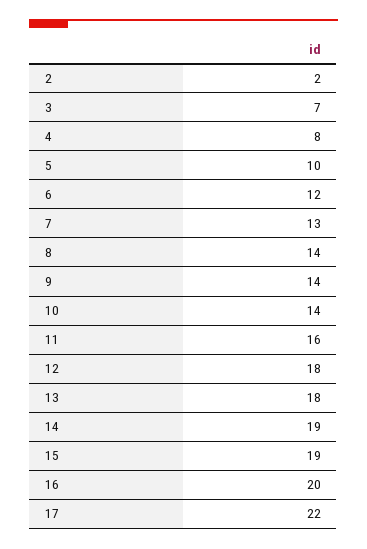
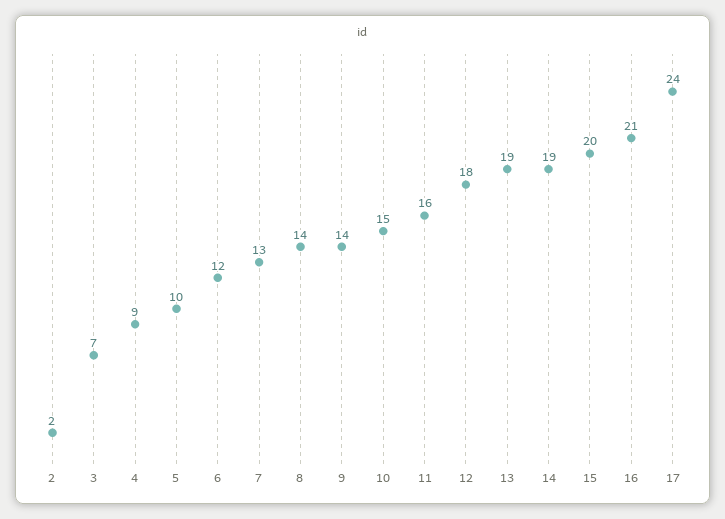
  {
    "2": 2,
    "3": 7,
-   "4": 8,
+   "4": 9,
    "5": 10,
    "6": 12,
    "7": 13,
    "8": 14,
    "9": 14,
-   "10": 14,
+   "10": 15,
    "11": 16,
    "12": 18,
-   "13": 18,
+   "13": 19,
    "14": 19,
-   "15": 19,
+   "15": 20,
-   "16": 20,
+   "16": 21,
-   "17": 22
+   "17": 24
  }

